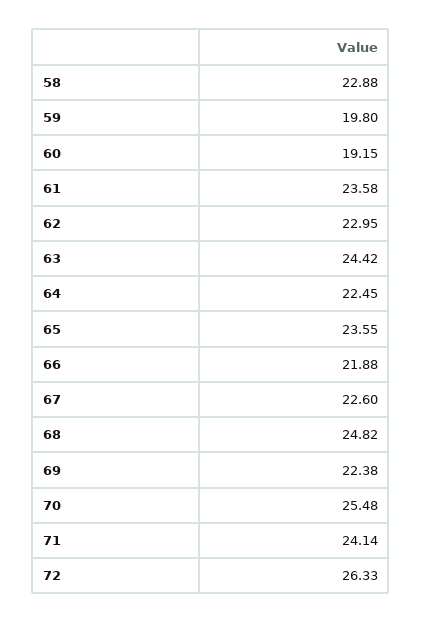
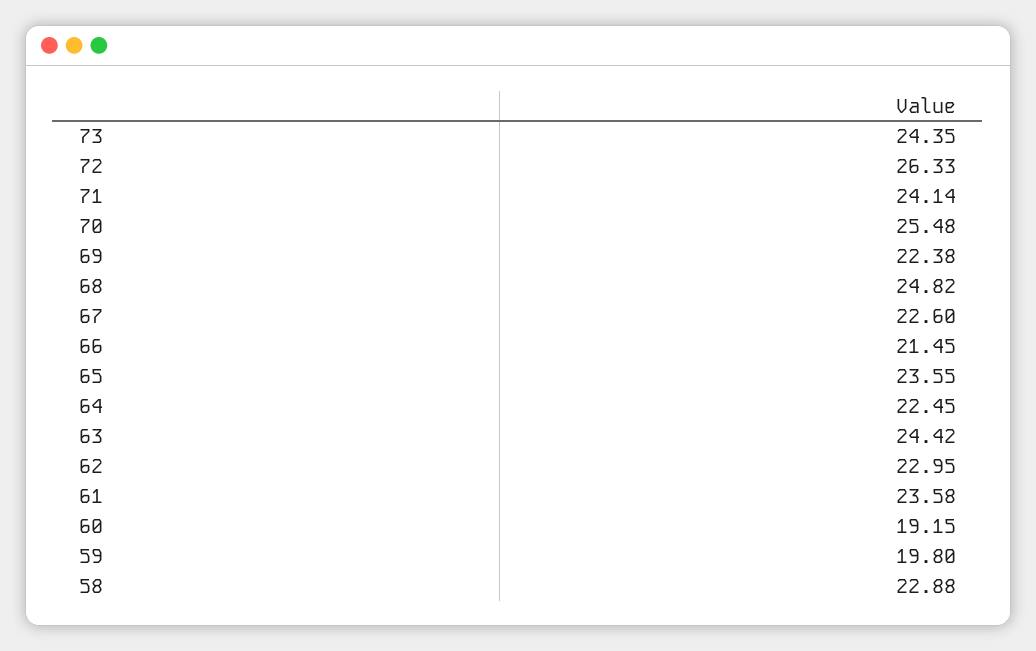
  {
    "58": 22.88,
    "59": 19.8,
    "60": 19.15,
    "61": 23.58,
    "62": 22.95,
    "63": 24.42,
    "64": 22.45,
    "65": 23.55,
-   "66": 21.88,
+   "66": 21.45,
    "67": 22.6,
    "68": 24.82,
    "69": 22.38,
    "70": 25.48,
    "71": 24.14,
-   "72": 26.33
+   "72": 26.33,
+   "73": 24.35
  }

